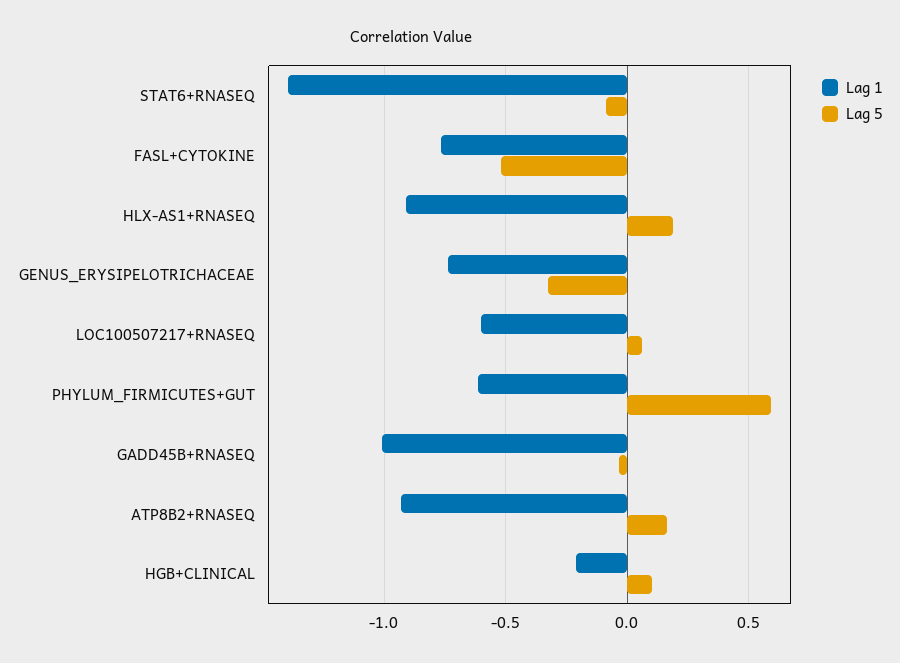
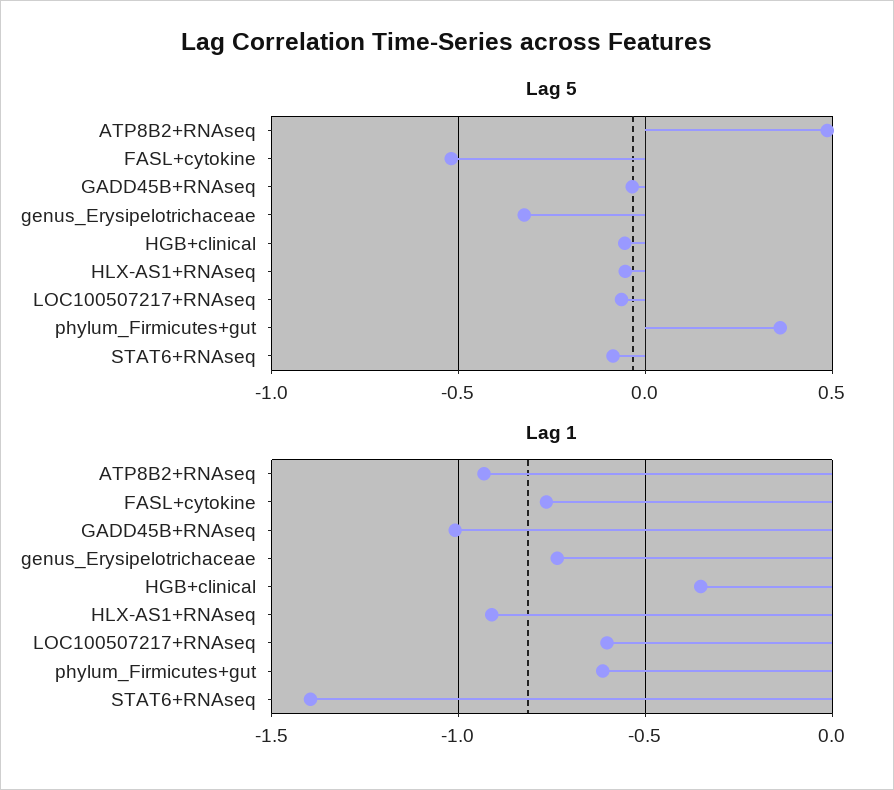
  {
    "Lag 1": {
      "STAT6+RNASEQ": -1.4,
      "FASL+CYTOKINE": -0.75,
      "HLX-AS1+RNASEQ": -0.9,
      "GENUS_ERYSIPELOTRICHACEAE": -0.75,
      "LOC100507217+RNASEQ": -0.6,
      "PHYLUM_FIRMICUTES+GUT": -0.6,
      "GADD45B+RNASEQ": -1,
      "ATP8B2+RNASEQ": -0.95,
-     "HGB+CLINICAL": -0.2
+     "HGB+CLINICAL": -0.35
    },
    "Lag 5": {
      "STAT6+RNASEQ": -0.1,
      "FASL+CYTOKINE": -0.5,
-     "HLX-AS1+RNASEQ": 0.2,
+     "HLX-AS1+RNASEQ": -0.05,
      "GENUS_ERYSIPELOTRICHACEAE": -0.3,
-     "LOC100507217+RNASEQ": 0.05,
+     "LOC100507217+RNASEQ": -0.05,
-     "PHYLUM_FIRMICUTES+GUT": 0.6,
+     "PHYLUM_FIRMICUTES+GUT": 0.35,
      "GADD45B+RNASEQ": -0.05,
-     "ATP8B2+RNASEQ": 0.15,
+     "ATP8B2+RNASEQ": 0.5,
-     "HGB+CLINICAL": 0.1
+     "HGB+CLINICAL": -0.05
    }
  }

